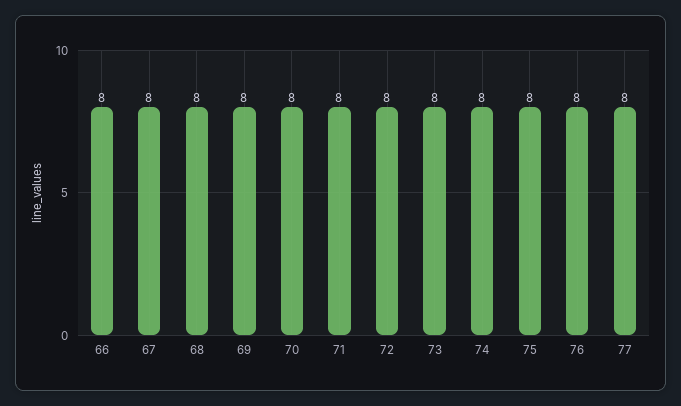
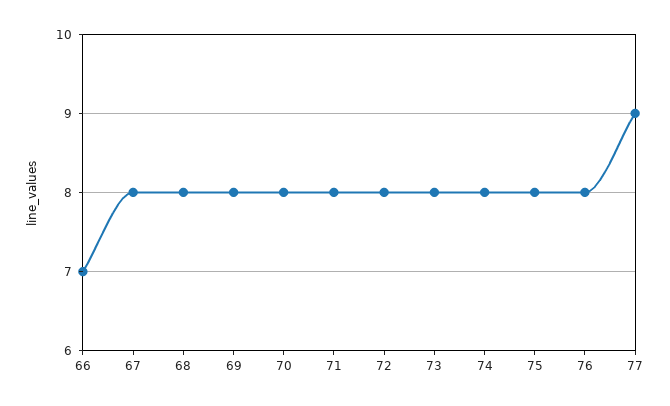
  {
-   "66": 8,
+   "66": 7,
    "67": 8,
    "68": 8,
    "69": 8,
    "70": 8,
    "71": 8,
    "72": 8,
    "73": 8,
    "74": 8,
    "75": 8,
    "76": 8,
-   "77": 8
+   "77": 9
  }

